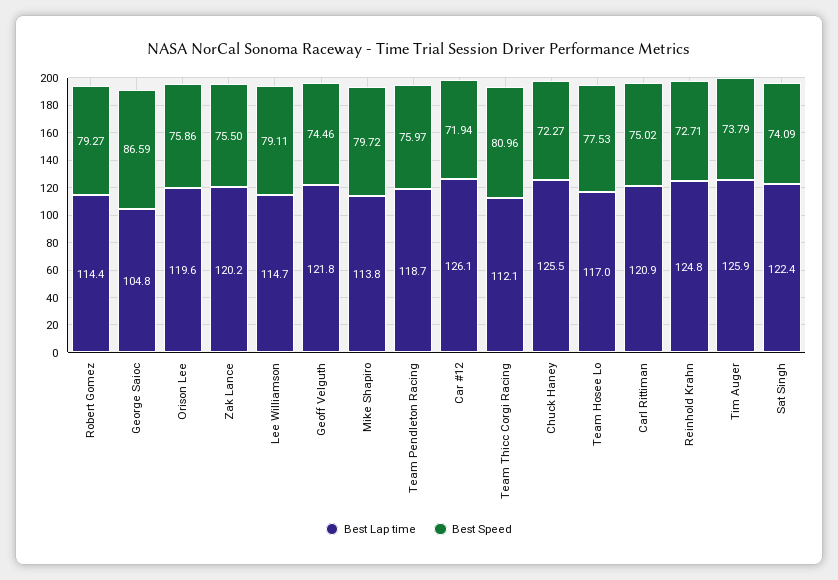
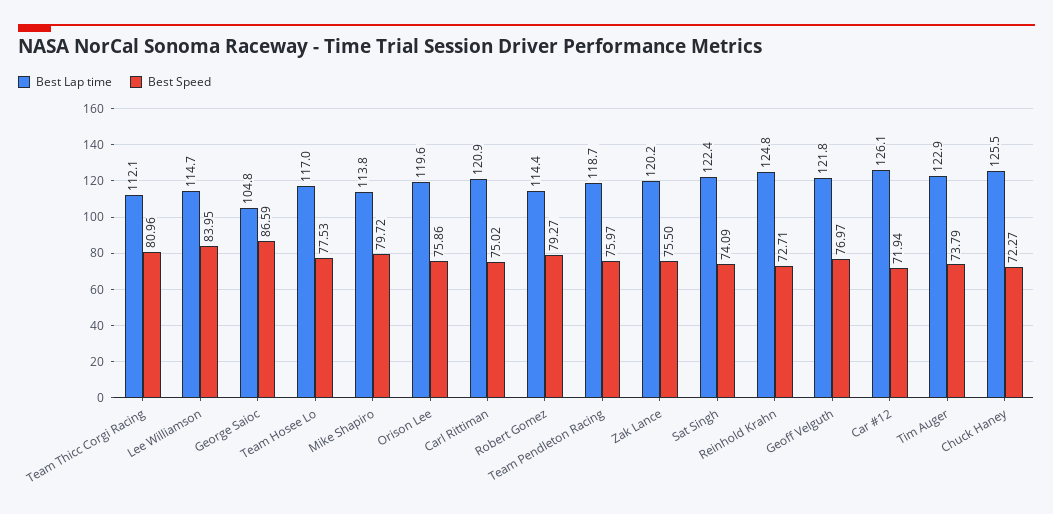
  {
    "Best Lap time": {
      "Robert Gomez": 114.4,
      "George Saioc": 104.8,
      "Orison Lee": 119.6,
      "Zak Lance": 120.2,
      "Lee Williamson": 114.7,
      "Geoff Velguth": 121.8,
      "Mike Shapiro": 113.8,
      "Team Pendleton Racing": 118.7,
      "Car #12": 126.1,
      "Team Thicc Corgi Racing": 112.1,
      "Chuck Haney": 125.5,
      "Team Hosee Lo": 117,
      "Carl Rittiman": 120.9,
      "Reinhold Krahn": 124.8,
-     "Tim Auger": 125.9,
+     "Tim Auger": 122.9,
      "Sat Singh": 122.4
    },
    "Best Speed": {
      "Robert Gomez": 79.27,
      "George Saioc": 86.59,
      "Orison Lee": 75.86,
      "Zak Lance": 75.5,
-     "Lee Williamson": 79.11,
+     "Lee Williamson": 83.95,
-     "Geoff Velguth": 74.46,
+     "Geoff Velguth": 76.97,
      "Mike Shapiro": 79.72,
      "Team Pendleton Racing": 75.97,
      "Car #12": 71.94,
      "Team Thicc Corgi Racing": 80.96,
      "Chuck Haney": 72.27,
      "Team Hosee Lo": 77.53,
      "Carl Rittiman": 75.02,
      "Reinhold Krahn": 72.71,
      "Tim Auger": 73.79,
      "Sat Singh": 74.09
    }
  }

